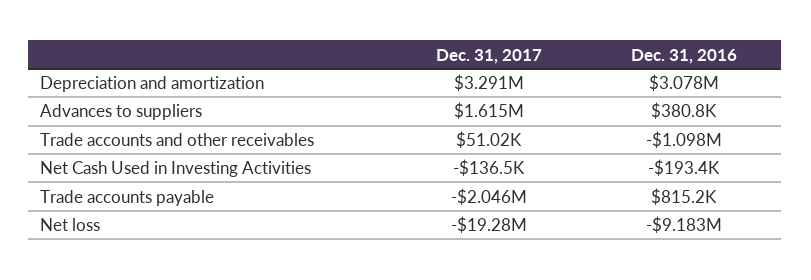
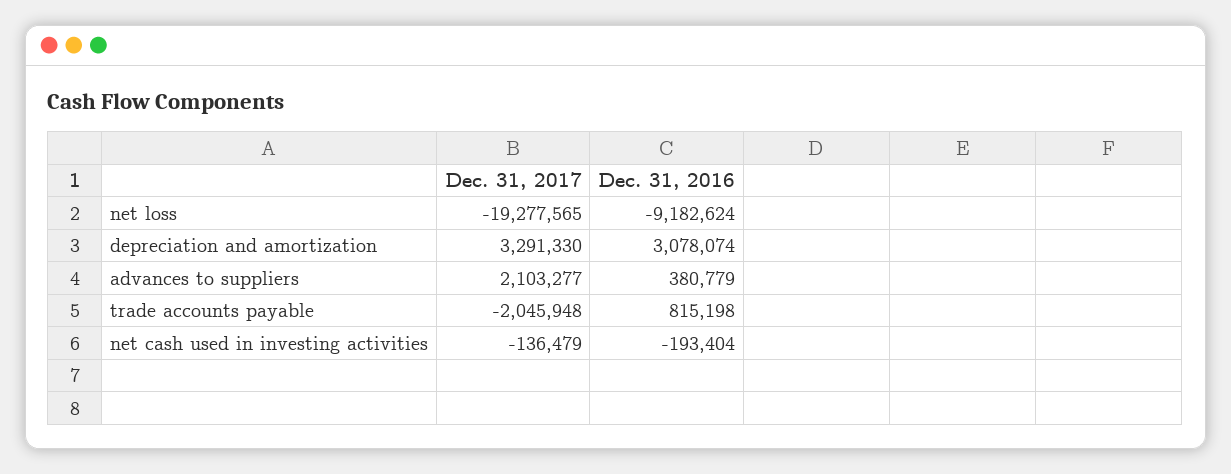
  {
    "Dec. 31, 2017": {
      "Depreciation and amortization": 3291330,
-     "Advances to suppliers": 1615000,
+     "Advances to suppliers": 2103277,
-     "Trade accounts and other receivables": 51020,
      "Net Cash Used in Investing Activities": -136479,
      "Trade accounts payable": -2045948,
      "Net loss": -19277565
    },
    "Dec. 31, 2016": {
      "Depreciation and amortization": 3078074,
      "Advances to suppliers": 380779,
-     "Trade accounts and other receivables": -1098000,
      "Net Cash Used in Investing Activities": -193404,
      "Trade accounts payable": 815198,
      "Net loss": -9182624
    }
  }

